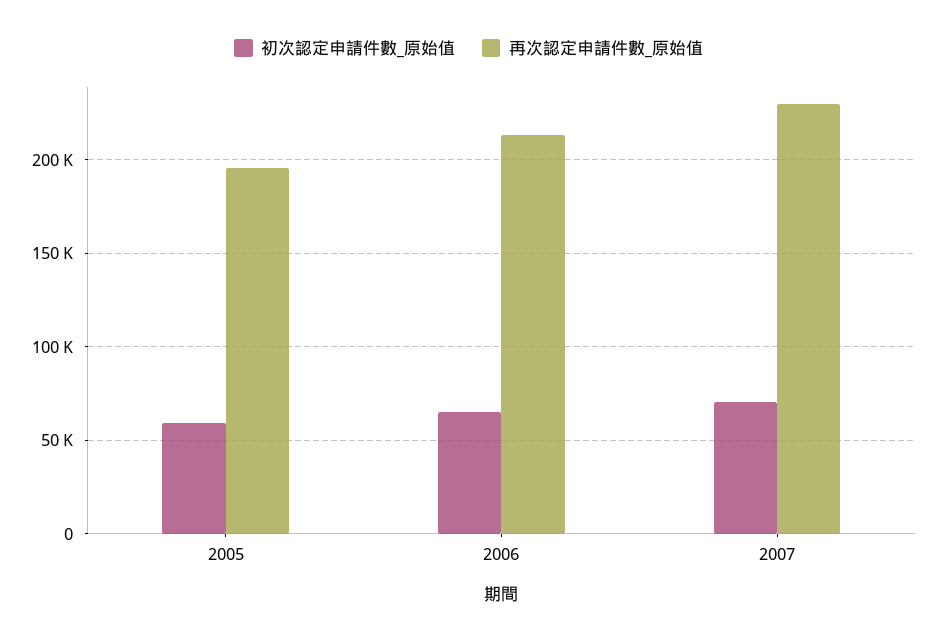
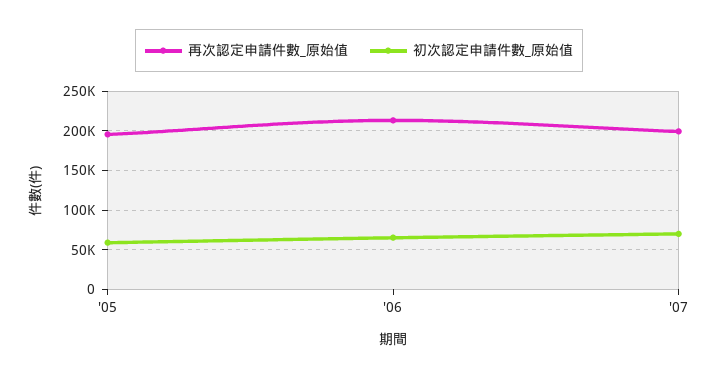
  {
    "初次認定申請件數_原始值": {
      "2005": 60000,
      "2006": 65000,
      "2007": 70000
    },
    "再次認定申請件數_原始值": {
      "2005": 195000,
      "2006": 215000,
-     "2007": 230000
+     "2007": 200000
    }
  }

